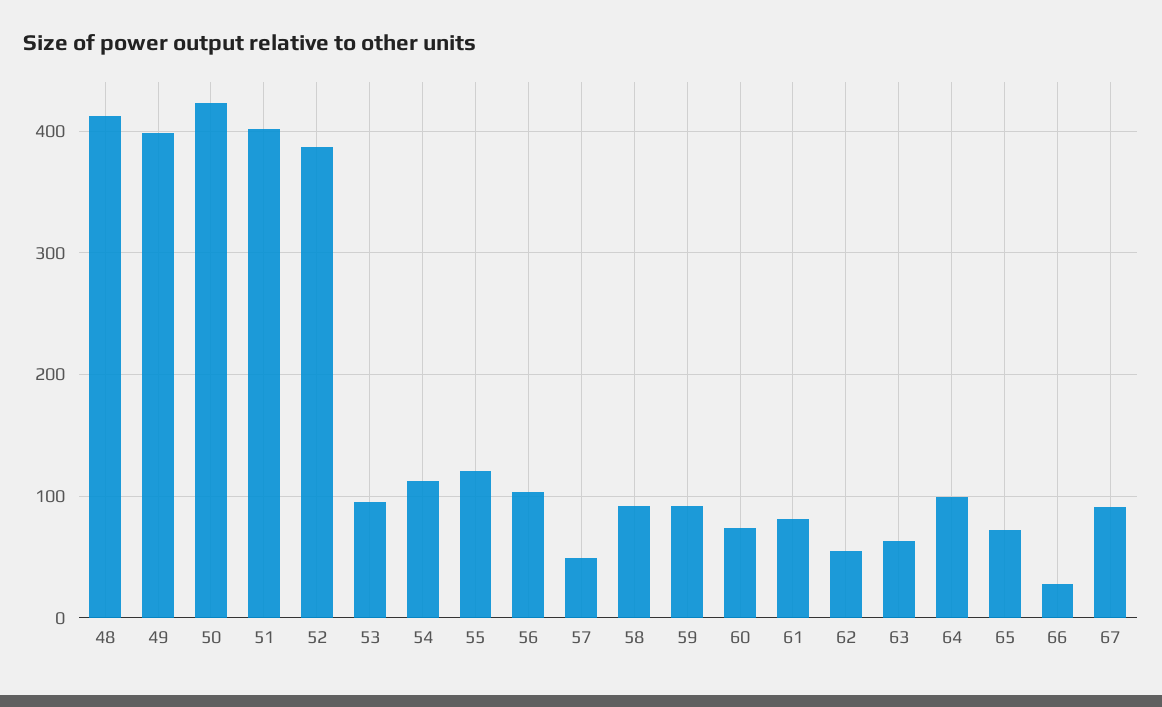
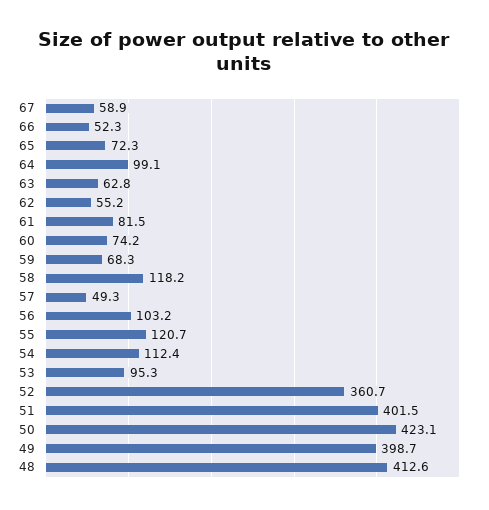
  {
    "48": 412.6,
    "49": 398.7,
    "50": 423.1,
    "51": 401.5,
-   "52": 390,
+   "52": 360.7,
    "53": 95.3,
    "54": 112.4,
    "55": 120.7,
    "56": 103.2,
    "57": 49.3,
-   "58": 90,
+   "58": 118.2,
-   "59": 90,
+   "59": 68.3,
    "60": 74.2,
    "61": 81.5,
    "62": 55.2,
    "63": 62.8,
    "64": 99.1,
    "65": 72.3,
-   "66": 30,
+   "66": 52.3,
-   "67": 90
+   "67": 58.9
  }

